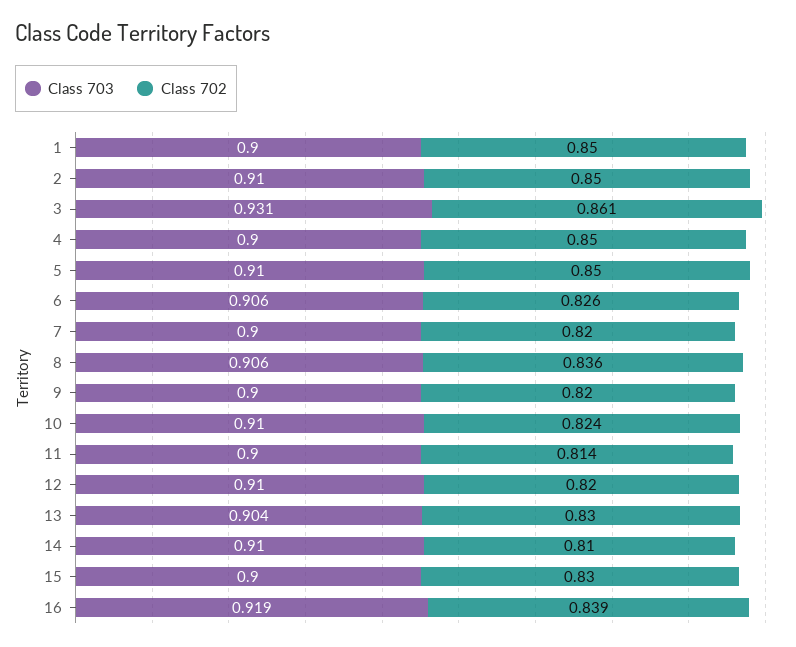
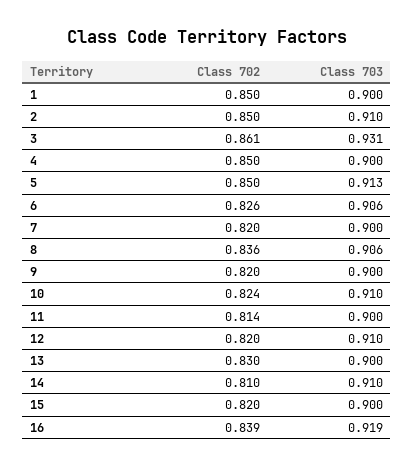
  {
    "Class 703": {
      "1": 0.9,
      "2": 0.91,
      "3": 0.931,
      "4": 0.9,
-     "5": 0.91,
+     "5": 0.913,
      "6": 0.906,
      "7": 0.9,
      "8": 0.906,
      "9": 0.9,
      "10": 0.91,
      "11": 0.9,
      "12": 0.91,
-     "13": 0.904,
+     "13": 0.9,
      "14": 0.91,
      "15": 0.9,
      "16": 0.919
    },
    "Class 702": {
      "1": 0.85,
      "2": 0.85,
      "3": 0.861,
      "4": 0.85,
      "5": 0.85,
      "6": 0.826,
      "7": 0.82,
      "8": 0.836,
      "9": 0.82,
      "10": 0.824,
      "11": 0.814,
      "12": 0.82,
      "13": 0.83,
      "14": 0.81,
-     "15": 0.83,
+     "15": 0.82,
      "16": 0.839
    }
  }

